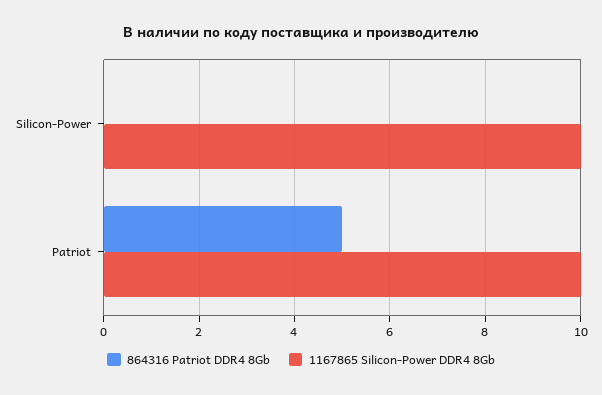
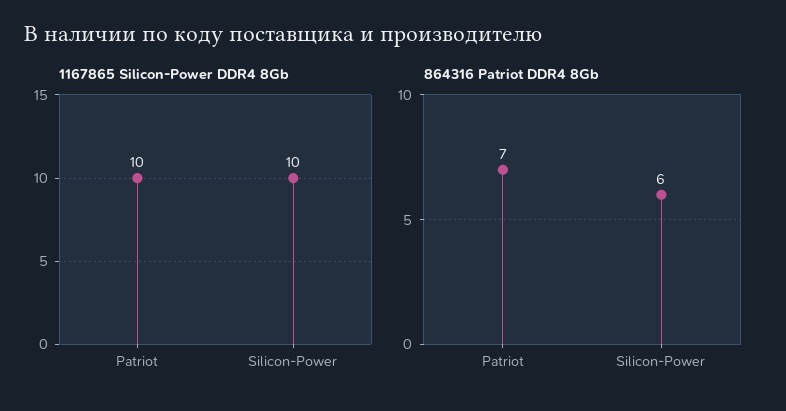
  {
    "864316 Patriot DDR4 8Gb": {
-     "Silicon-Power": 0,
+     "Silicon-Power": 6,
-     "Patriot": 5
+     "Patriot": 7
    },
    "1167865 Silicon-Power DDR4 8Gb": {
      "Silicon-Power": 10,
      "Patriot": 10
    }
  }

